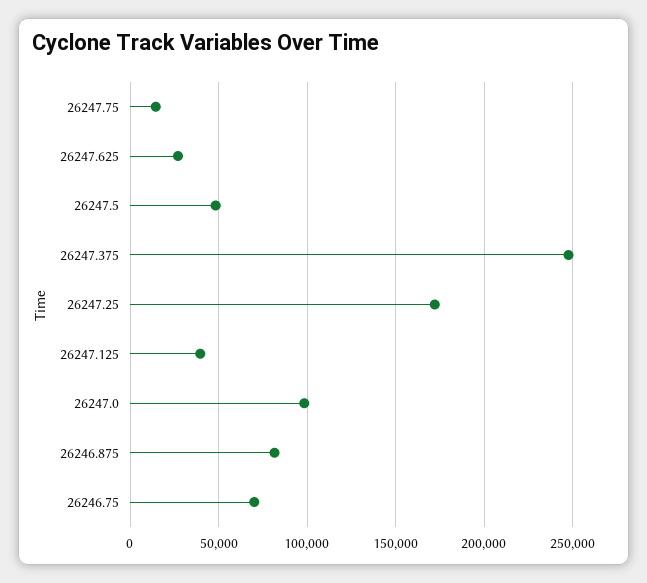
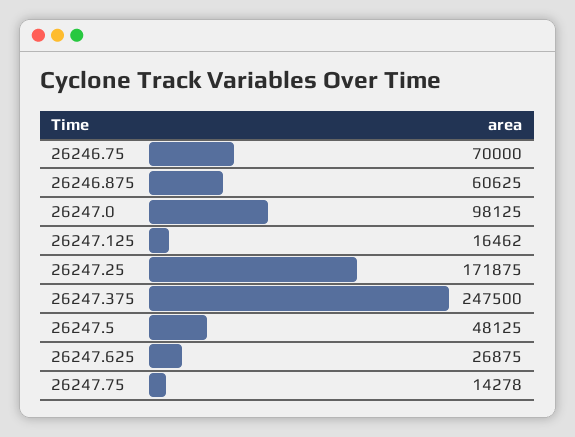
  {
    "26247.75": 14278,
    "26247.625": 26875,
    "26247.5": 48125,
    "26247.375": 247500,
    "26247.25": 171875,
-   "26247.125": 40000,
+   "26247.125": 16462,
    "26247.0": 98125,
-   "26246.875": 80000,
+   "26246.875": 60625,
    "26246.75": 70000
  }

